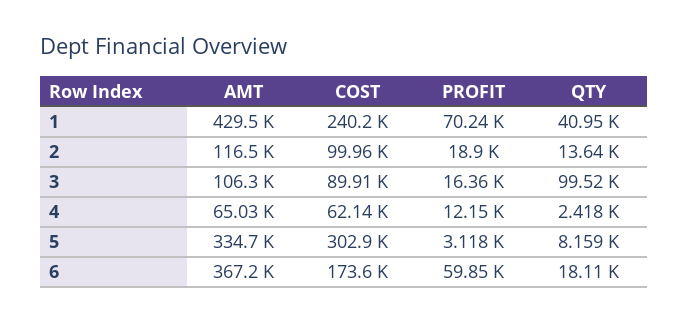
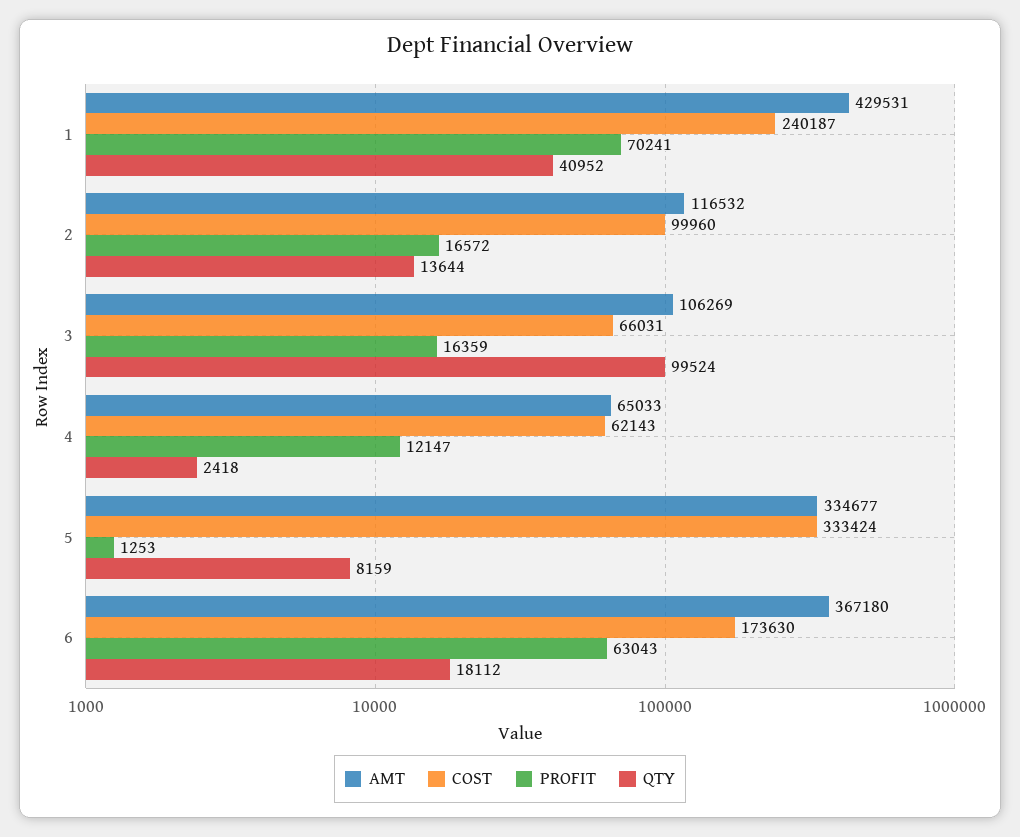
  {
    "AMT": {
      "1": 429531,
      "2": 116532,
      "3": 106269,
      "4": 65033,
      "5": 334677,
      "6": 367180
    },
    "COST": {
      "1": 240187,
      "2": 99960,
-     "3": 89910,
+     "3": 66031,
      "4": 62143,
-     "5": 302900,
+     "5": 333424,
      "6": 173630
    },
    "PROFIT": {
      "1": 70241,
-     "2": 18900,
+     "2": 16572,
      "3": 16359,
      "4": 12147,
-     "5": 3118,
+     "5": 1253,
-     "6": 59850
+     "6": 63043
    },
    "QTY": {
      "1": 40952,
      "2": 13644,
      "3": 99524,
      "4": 2418,
      "5": 8159,
      "6": 18112
    }
  }

